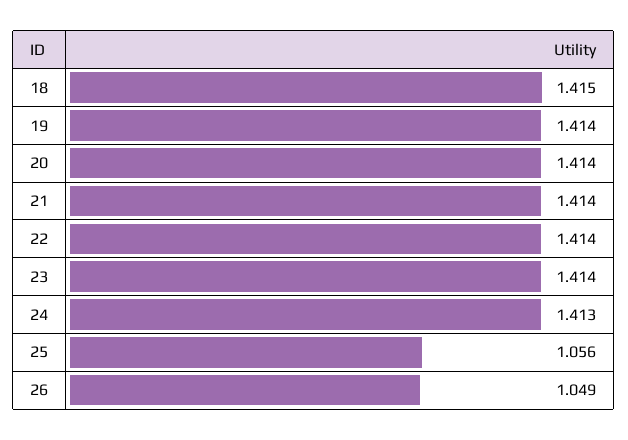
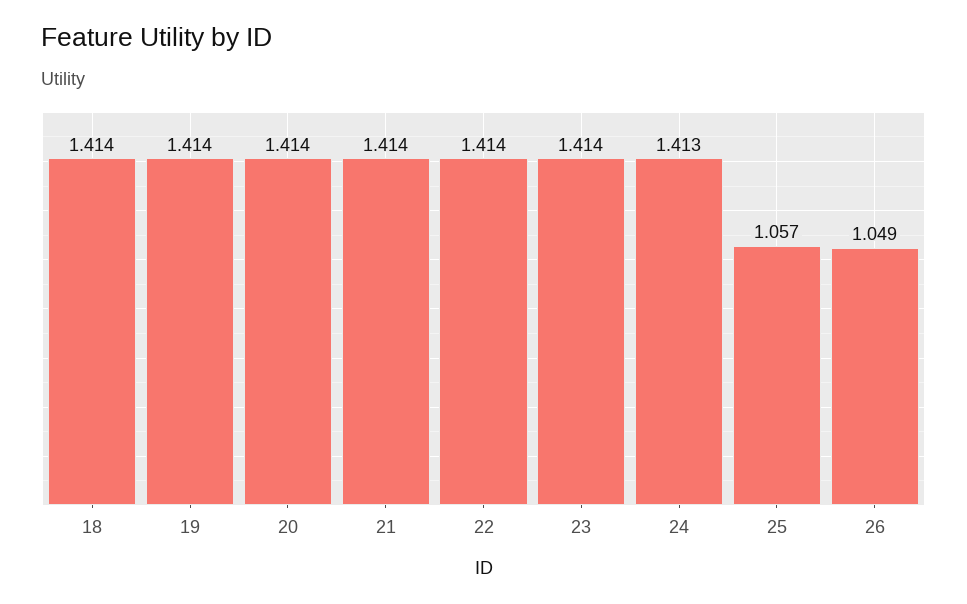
  {
-   "18": 1.415,
+   "18": 1.414,
    "19": 1.414,
    "20": 1.414,
    "21": 1.414,
    "22": 1.414,
    "23": 1.414,
    "24": 1.413,
-   "25": 1.056,
+   "25": 1.057,
    "26": 1.049
  }

